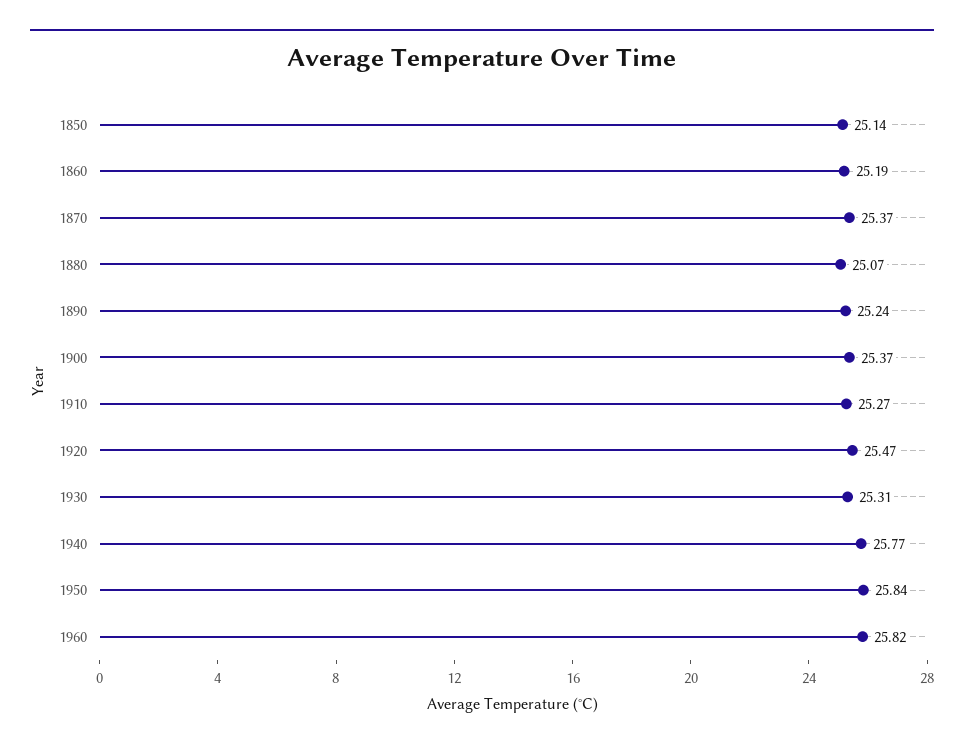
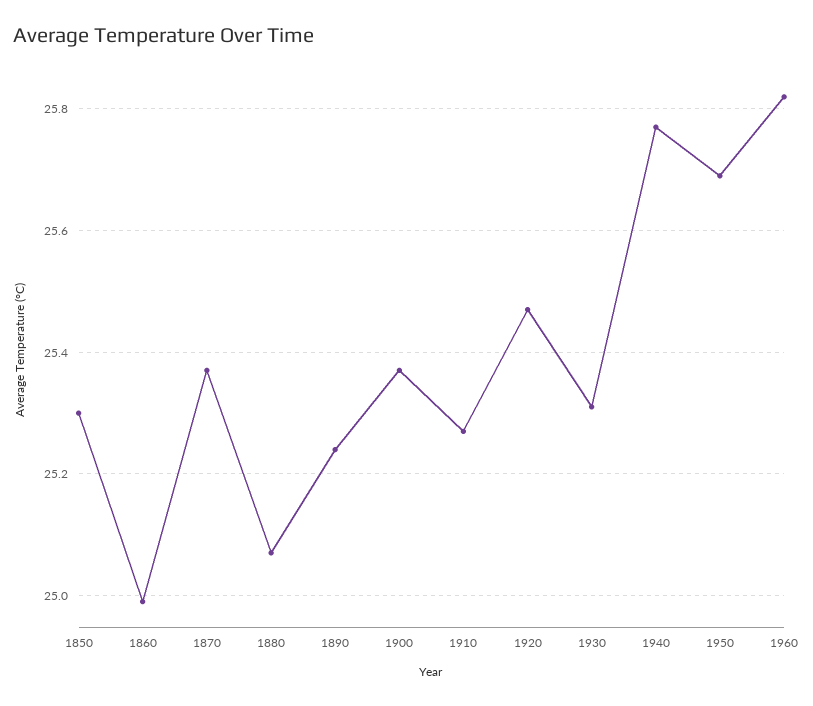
  {
-   "1850": 25.14,
+   "1850": 25.3,
-   "1860": 25.19,
+   "1860": 25,
    "1870": 25.37,
    "1880": 25.07,
    "1890": 25.24,
    "1900": 25.37,
    "1910": 25.27,
    "1920": 25.47,
    "1930": 25.31,
    "1940": 25.77,
-   "1950": 25.84,
+   "1950": 25.7,
    "1960": 25.82
  }

